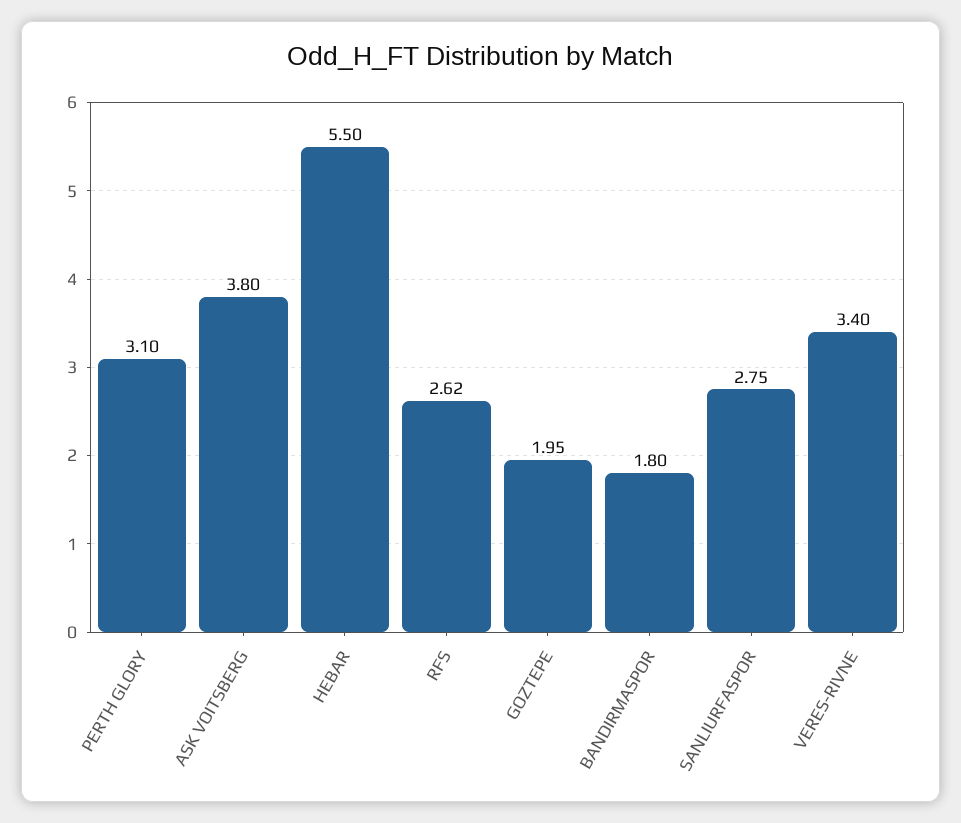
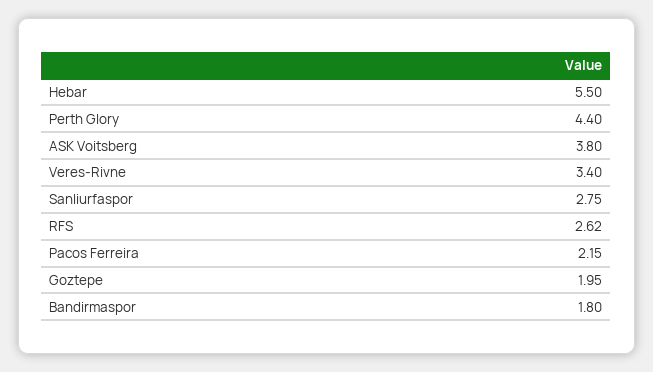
  {
-   "PERTH GLORY": 3.1,
+   "PERTH GLORY": 4.4,
    "ASK VOITSBERG": 3.8,
    "HEBAR": 5.5,
    "RFS": 2.62,
    "GOZTEPE": 1.95,
    "BANDIRMASPOR": 1.8,
    "SANLIURFASPOR": 2.75,
-   "VERES-RIVNE": 3.4
+   "VERES-RIVNE": 3.4,
+   "Pacos Ferreira": 2.15
  }

